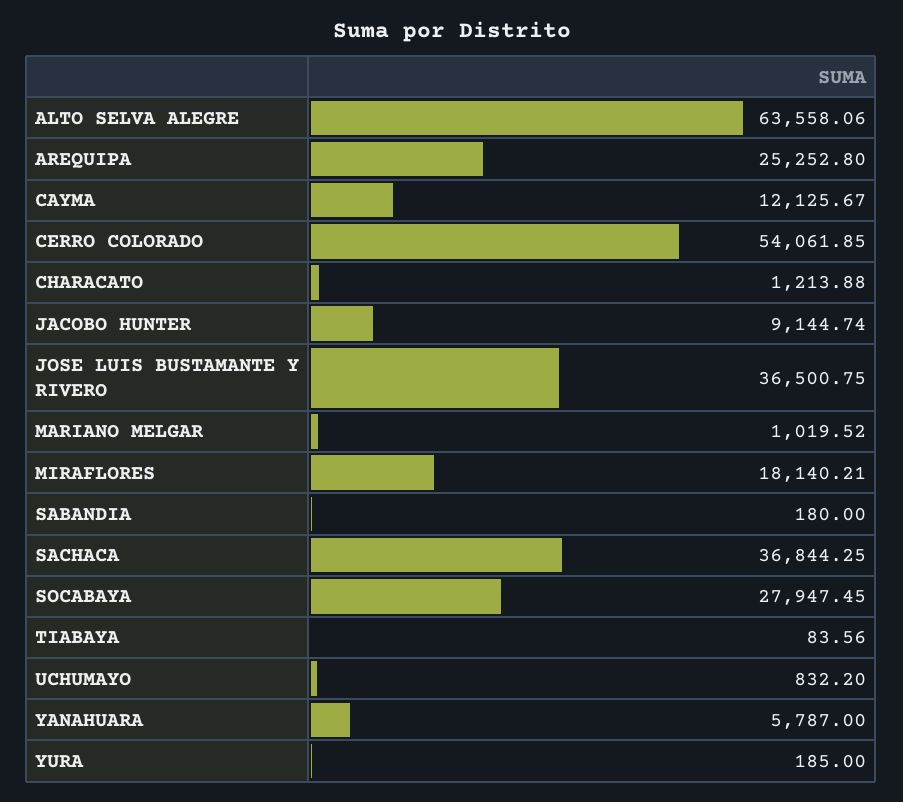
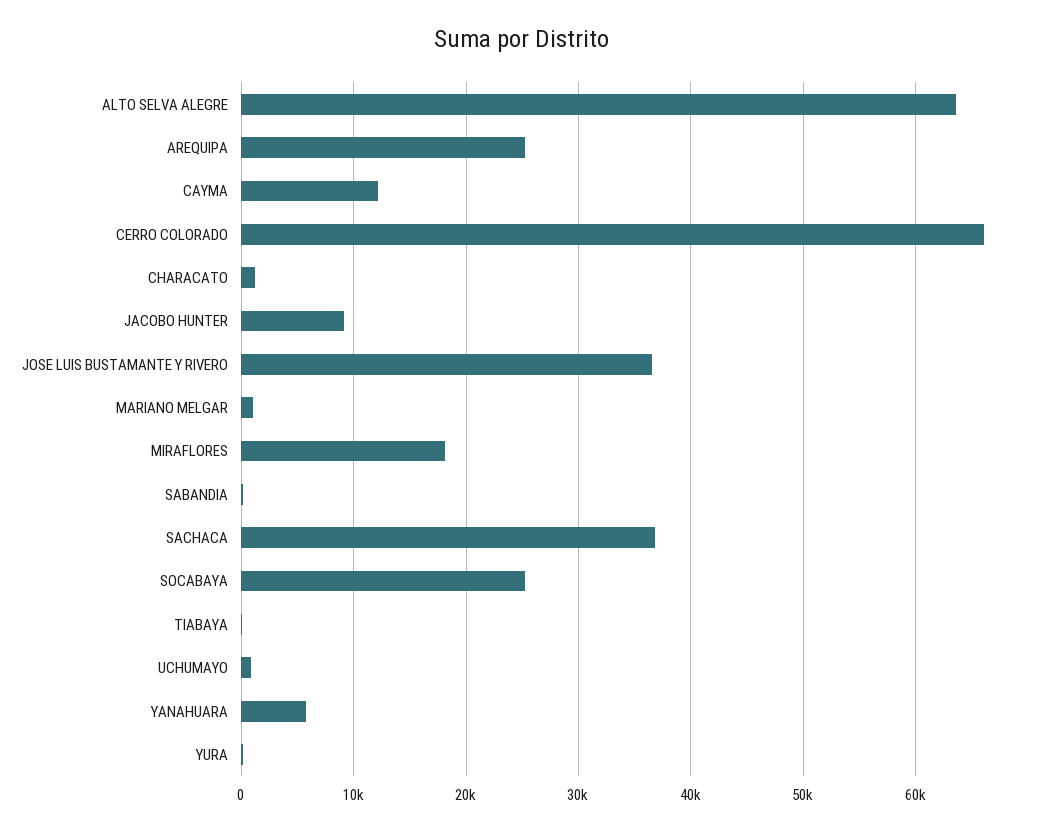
  {
    "ALTO SELVA ALEGRE": 63558.06,
    "AREQUIPA": 25252.8,
    "CAYMA": 12125.67,
-   "CERRO COLORADO": 54061.85,
+   "CERRO COLORADO": 66000,
    "CHARACATO": 1213.88,
    "JACOBO HUNTER": 9144.74,
    "JOSE LUIS BUSTAMANTE Y RIVERO": 36500.75,
    "MARIANO MELGAR": 1019.52,
    "MIRAFLORES": 18140.21,
    "SABANDIA": 180,
    "SACHACA": 36844.25,
-   "SOCABAYA": 27947.45,
+   "SOCABAYA": 25000,
    "TIABAYA": 83.56,
    "UCHUMAYO": 832.2,
    "YANAHUARA": 5787,
    "YURA": 185
  }

